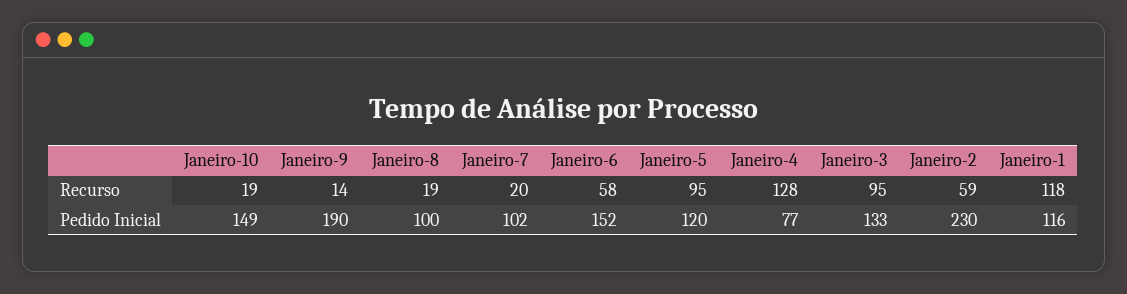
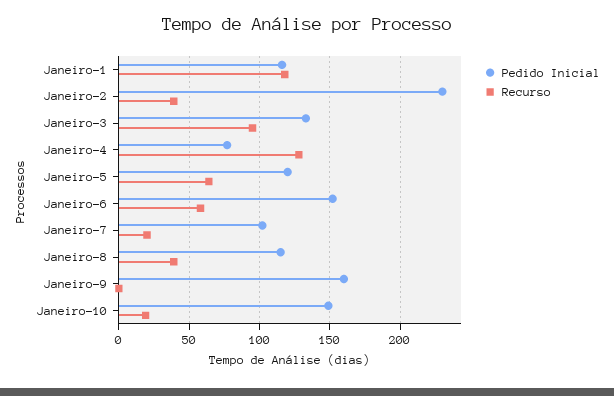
  {
    "Recurso": {
      "Janeiro-10": 19,
-     "Janeiro-9": 14,
+     "Janeiro-9": 0,
-     "Janeiro-8": 19,
+     "Janeiro-8": 40,
      "Janeiro-7": 20,
      "Janeiro-6": 58,
-     "Janeiro-5": 95,
+     "Janeiro-5": 65,
      "Janeiro-4": 128,
      "Janeiro-3": 95,
-     "Janeiro-2": 59,
+     "Janeiro-2": 40,
      "Janeiro-1": 118
    },
    "Pedido Inicial": {
      "Janeiro-10": 149,
-     "Janeiro-9": 190,
+     "Janeiro-9": 160,
-     "Janeiro-8": 100,
+     "Janeiro-8": 115,
      "Janeiro-7": 102,
      "Janeiro-6": 152,
      "Janeiro-5": 120,
      "Janeiro-4": 77,
      "Janeiro-3": 133,
      "Janeiro-2": 230,
      "Janeiro-1": 116
    }
  }

